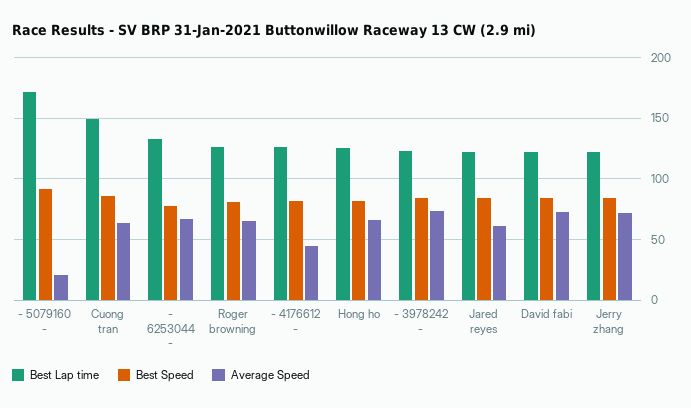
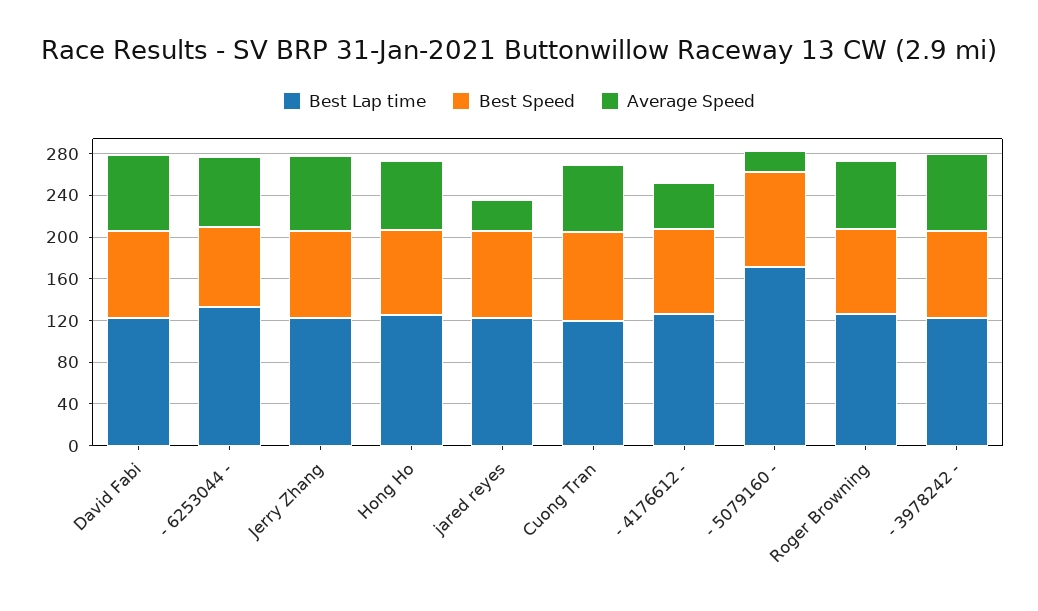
  {
    "Best Lap time": {
      "- 5079160 -": 170,
-     "Cuong tran": 150,
+     "Cuong tran": 120,
      "- 6253044 -": 135,
      "Roger browning": 125,
      "- 4176612 -": 125,
      "Hong ho": 125,
      "- 3978242 -": 125,
      "Jared reyes": 120,
      "David fabi": 120,
      "Jerry zhang": 120
    },
    "Best Speed": {
      "- 5079160 -": 90,
      "Cuong tran": 85,
      "- 6253044 -": 75,
      "Roger browning": 80,
      "- 4176612 -": 80,
      "Hong ho": 80,
      "- 3978242 -": 85,
      "Jared reyes": 85,
      "David fabi": 85,
      "Jerry zhang": 85
    },
    "Average Speed": {
      "- 5079160 -": 20,
      "Cuong tran": 65,
      "- 6253044 -": 65,
      "Roger browning": 65,
      "- 4176612 -": 45,
      "Hong ho": 65,
      "- 3978242 -": 75,
-     "Jared reyes": 60,
+     "Jared reyes": 30,
      "David fabi": 75,
      "Jerry zhang": 70
    }
  }

